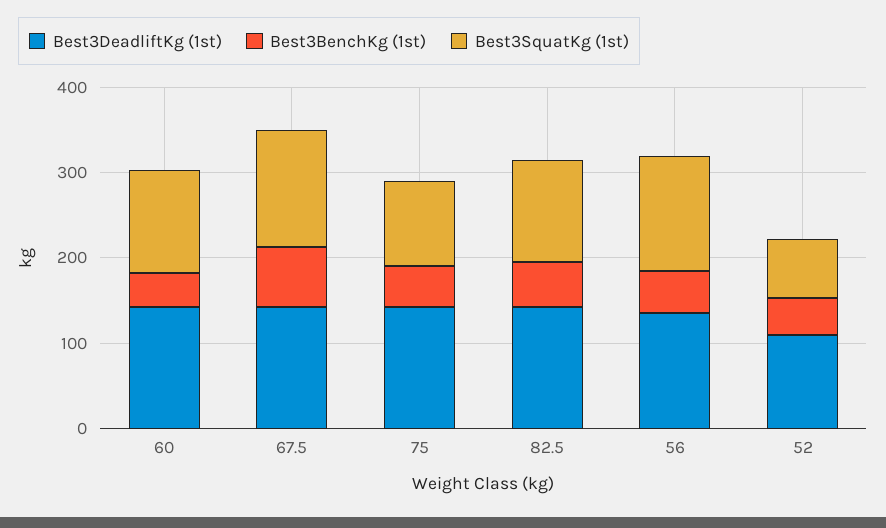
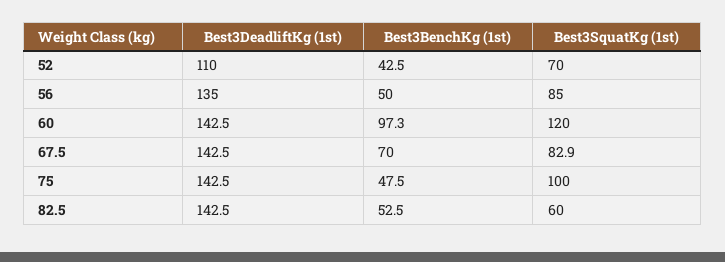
  {
    "Best3DeadliftKg (1st)": {
      "60": 142.5,
      "67.5": 142.5,
      "75": 142.5,
      "82.5": 142.5,
      "56": 135,
      "52": 110
    },
    "Best3BenchKg (1st)": {
-     "60": 40,
+     "60": 97.3,
      "67.5": 70,
      "75": 47.5,
      "82.5": 52.5,
      "56": 50,
      "52": 42.5
    },
    "Best3SquatKg (1st)": {
      "60": 120,
-     "67.5": 140,
+     "67.5": 82.9,
      "75": 100,
-     "82.5": 120,
+     "82.5": 60,
-     "56": 140,
+     "56": 85,
      "52": 70
    }
  }

